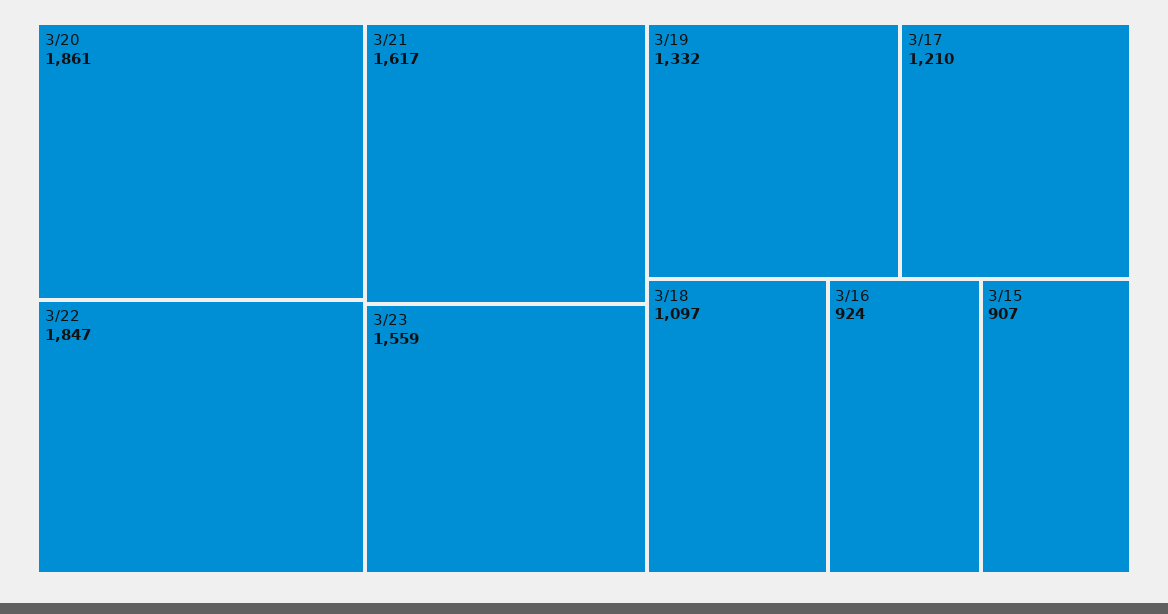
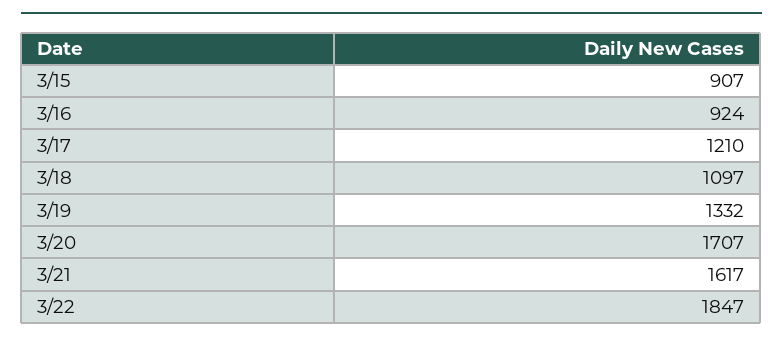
  {
-   "3/20": 1861,
+   "3/20": 1707,
    "3/22": 1847,
    "3/21": 1617,
-   "3/23": 1559,
    "3/19": 1332,
    "3/17": 1210,
    "3/18": 1097,
    "3/16": 924,
    "3/15": 907
  }

